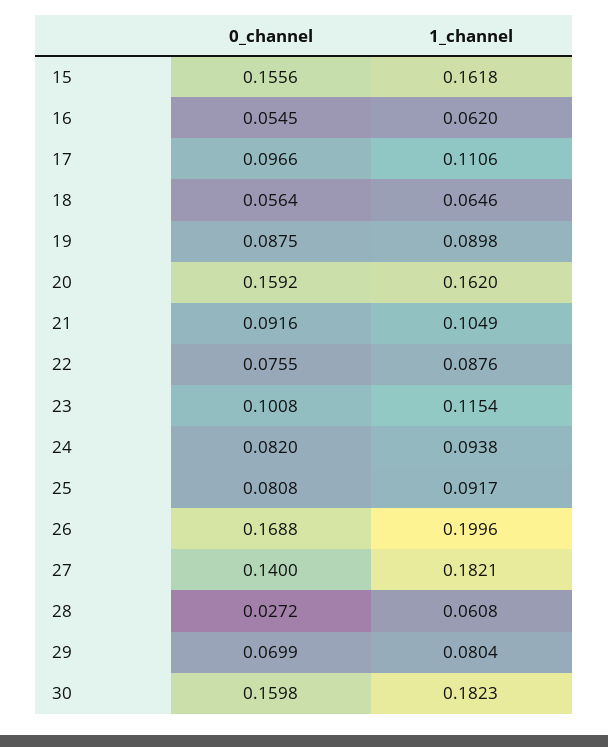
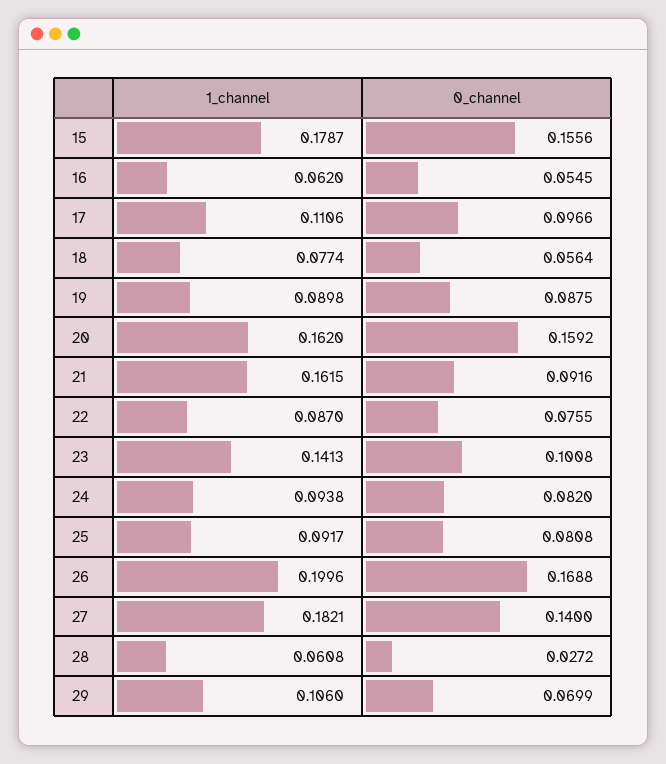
  {
    "0_channel": {
      "15": 0.1556,
      "16": 0.0545,
      "17": 0.0966,
      "18": 0.0564,
      "19": 0.0875,
      "20": 0.1592,
      "21": 0.0916,
      "22": 0.0755,
      "23": 0.1008,
      "24": 0.082,
      "25": 0.0808,
      "26": 0.1688,
      "27": 0.14,
      "28": 0.0272,
-     "29": 0.0699,
+     "29": 0.0699
-     "30": 0.1598
    },
    "1_channel": {
-     "15": 0.1618,
+     "15": 0.1787,
      "16": 0.062,
      "17": 0.1106,
-     "18": 0.0646,
+     "18": 0.0774,
      "19": 0.0898,
      "20": 0.162,
-     "21": 0.1049,
+     "21": 0.1615,
-     "22": 0.0876,
+     "22": 0.087,
-     "23": 0.1154,
+     "23": 0.1413,
      "24": 0.0938,
      "25": 0.0917,
      "26": 0.1996,
      "27": 0.1821,
      "28": 0.0608,
-     "29": 0.0804,
+     "29": 0.106
-     "30": 0.1823
    }
  }

